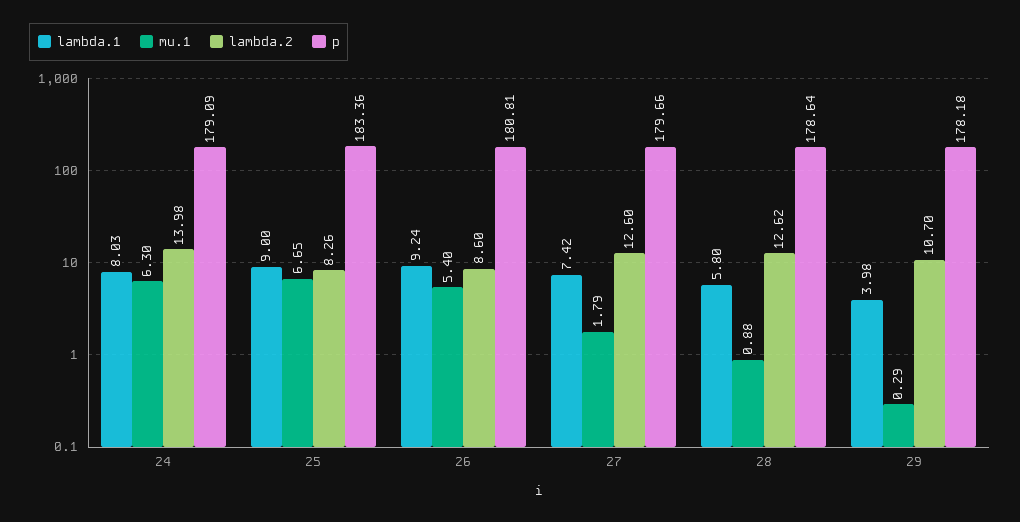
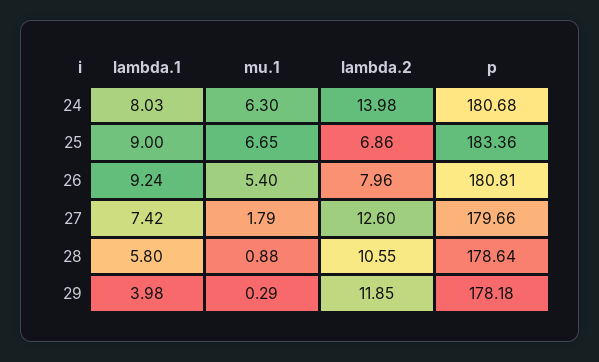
  {
    "lambda.1": {
      "24": 8.03,
      "25": 9,
      "26": 9.24,
      "27": 7.42,
      "28": 5.8,
      "29": 3.98
    },
    "mu.1": {
      "24": 6.3,
      "25": 6.65,
      "26": 5.4,
      "27": 1.79,
      "28": 0.88,
      "29": 0.29
    },
    "lambda.2": {
      "24": 13.98,
-     "25": 8.26,
+     "25": 6.86,
-     "26": 8.6,
+     "26": 7.96,
      "27": 12.6,
-     "28": 12.62,
+     "28": 10.55,
-     "29": 10.7
+     "29": 11.85
    },
    "p": {
-     "24": 179.09,
+     "24": 180.68,
      "25": 183.36,
      "26": 180.81,
      "27": 179.66,
      "28": 178.64,
      "29": 178.18
    }
  }

